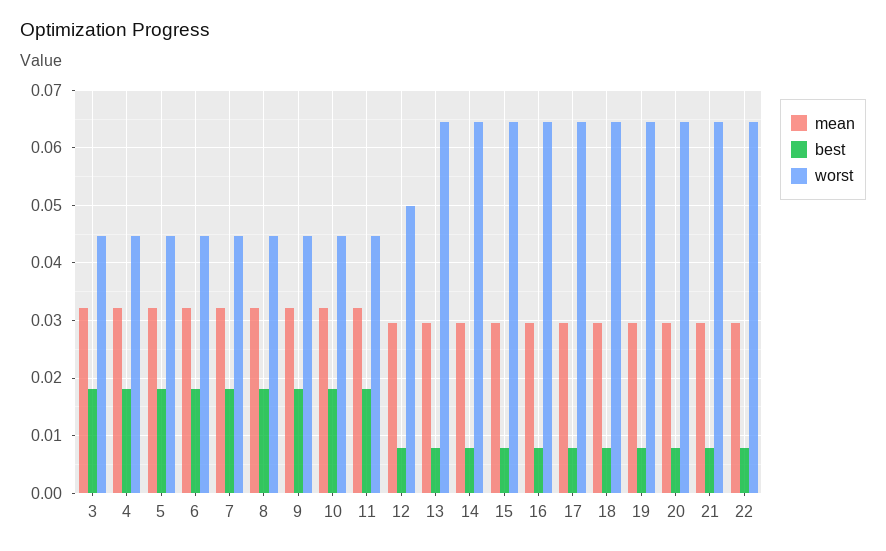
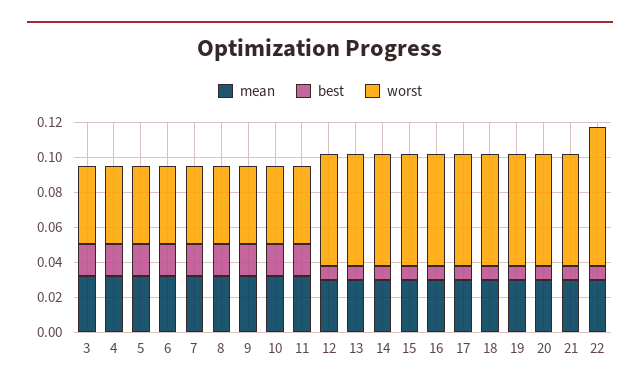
  {
    "mean": {
      "3": 0.032,
      "4": 0.032,
      "5": 0.032,
      "6": 0.032,
      "7": 0.032,
      "8": 0.032,
      "9": 0.032,
      "10": 0.032,
      "11": 0.032,
      "12": 0.03,
      "13": 0.03,
      "14": 0.03,
      "15": 0.03,
      "16": 0.03,
      "17": 0.03,
      "18": 0.03,
      "19": 0.03,
      "20": 0.03,
      "21": 0.03,
      "22": 0.03
    },
    "best": {
      "3": 0.018,
      "4": 0.018,
      "5": 0.018,
      "6": 0.018,
      "7": 0.018,
      "8": 0.018,
      "9": 0.018,
      "10": 0.018,
      "11": 0.018,
      "12": 0.008,
      "13": 0.008,
      "14": 0.008,
      "15": 0.008,
      "16": 0.008,
      "17": 0.008,
      "18": 0.008,
      "19": 0.008,
      "20": 0.008,
      "21": 0.008,
      "22": 0.008
    },
    "worst": {
      "3": 0.044,
      "4": 0.044,
      "5": 0.044,
      "6": 0.044,
      "7": 0.044,
      "8": 0.044,
      "9": 0.044,
      "10": 0.044,
      "11": 0.044,
-     "12": 0.05,
+     "12": 0.065,
      "13": 0.064,
      "14": 0.064,
      "15": 0.064,
      "16": 0.064,
      "17": 0.064,
      "18": 0.064,
      "19": 0.064,
      "20": 0.064,
      "21": 0.064,
-     "22": 0.064
+     "22": 0.08
    }
  }

